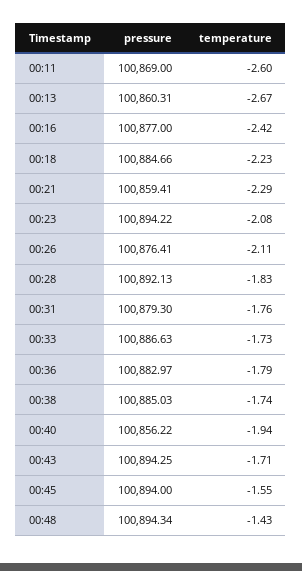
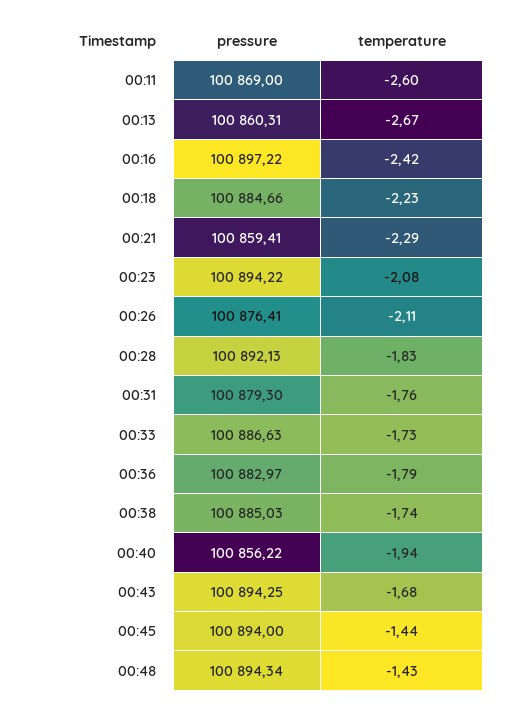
  {
    "pressure": {
      "00:11": 100869,
      "00:13": 100860.31,
-     "00:16": 100877,
+     "00:16": 100897.22,
      "00:18": 100884.66,
      "00:21": 100859.41,
      "00:23": 100894.22,
      "00:26": 100876.41,
      "00:28": 100892.13,
      "00:31": 100879.3,
      "00:33": 100886.63,
      "00:36": 100882.97,
      "00:38": 100885.03,
      "00:40": 100856.22,
      "00:43": 100894.25,
      "00:45": 100894,
      "00:48": 100894.34
    },
    "temperature": {
      "00:11": -2.6,
      "00:13": -2.67,
      "00:16": -2.42,
      "00:18": -2.23,
      "00:21": -2.29,
      "00:23": -2.08,
      "00:26": -2.11,
      "00:28": -1.83,
      "00:31": -1.76,
      "00:33": -1.73,
      "00:36": -1.79,
      "00:38": -1.74,
      "00:40": -1.94,
-     "00:43": -1.71,
+     "00:43": -1.68,
-     "00:45": -1.55,
+     "00:45": -1.44,
      "00:48": -1.43
    }
  }

